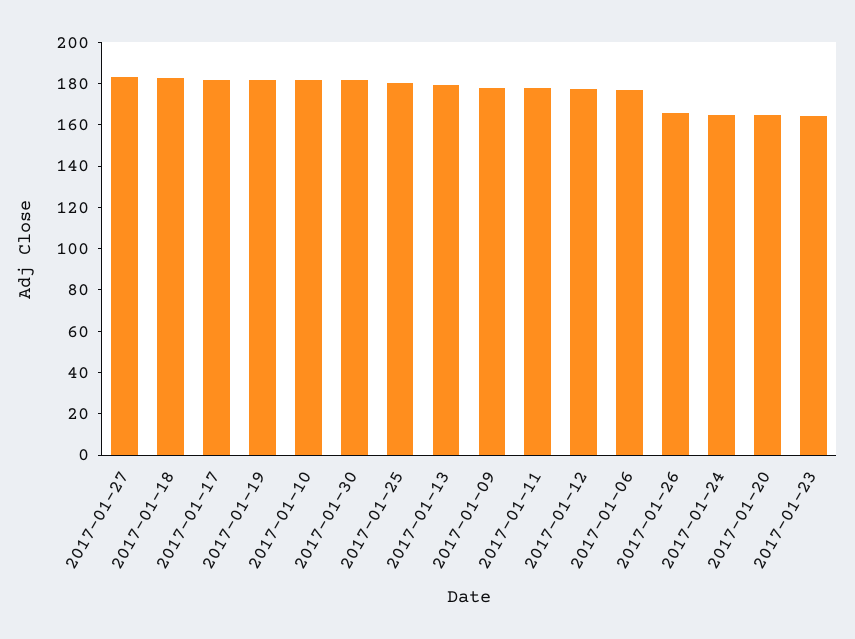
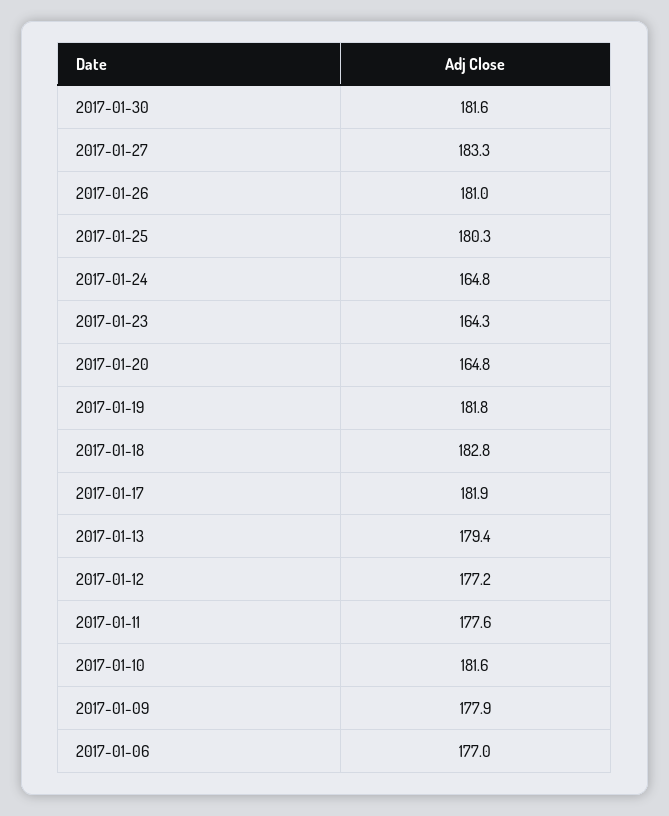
  {
    "2017-01-27": 183.3,
    "2017-01-18": 182.8,
    "2017-01-17": 181.9,
    "2017-01-19": 181.8,
    "2017-01-10": 181.6,
    "2017-01-30": 181.6,
    "2017-01-25": 180.3,
    "2017-01-13": 179.4,
    "2017-01-09": 177.9,
    "2017-01-11": 177.6,
    "2017-01-12": 177.2,
    "2017-01-06": 177,
-   "2017-01-26": 165,
+   "2017-01-26": 181,
    "2017-01-24": 164.8,
    "2017-01-20": 164.8,
    "2017-01-23": 164.3
  }

